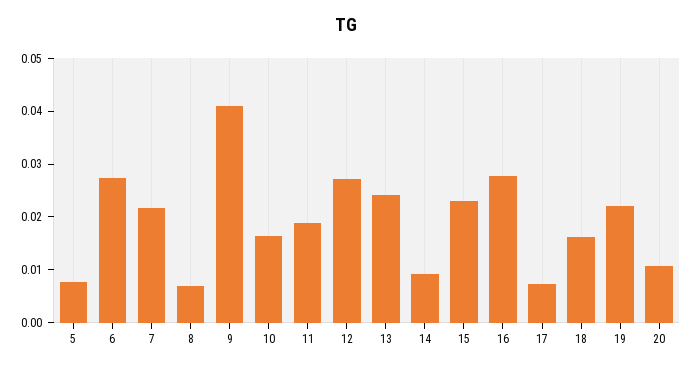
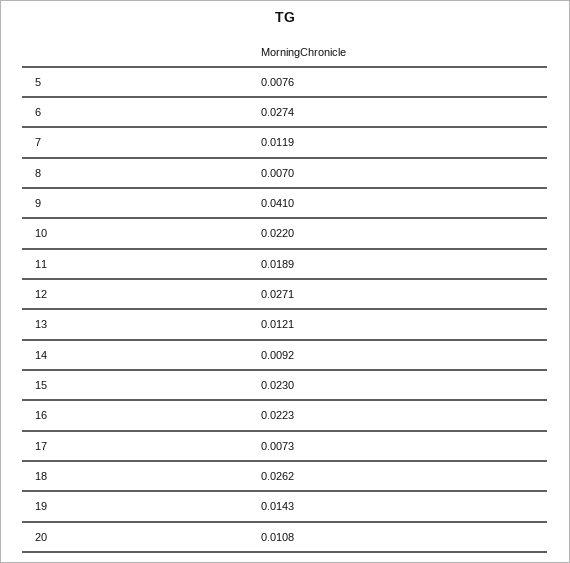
  {
    "5": 0.0076,
    "6": 0.0274,
-   "7": 0.022,
+   "7": 0.0119,
    "8": 0.007,
    "9": 0.041,
-   "10": 0.016,
+   "10": 0.022,
    "11": 0.0189,
    "12": 0.0271,
-   "13": 0.024,
+   "13": 0.0121,
    "14": 0.0092,
    "15": 0.023,
-   "16": 0.028,
+   "16": 0.0223,
    "17": 0.0073,
-   "18": 0.016,
+   "18": 0.0262,
-   "19": 0.022,
+   "19": 0.0143,
    "20": 0.0108
  }

